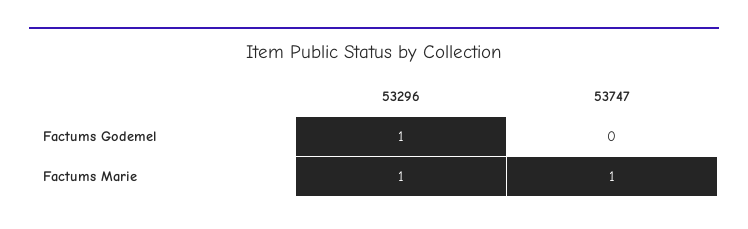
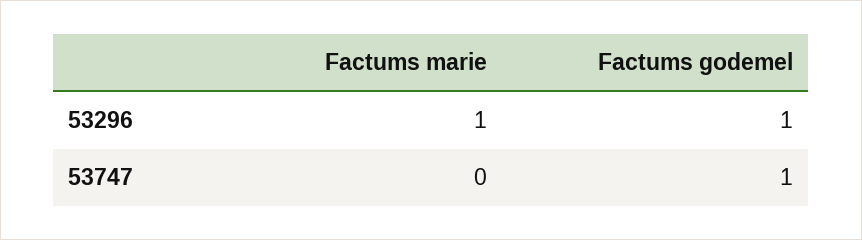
  {
    "53296": {
      "Factums Godemel": 1,
      "Factums Marie": 1
    },
    "53747": {
-     "Factums Godemel": 0,
+     "Factums Godemel": 1,
-     "Factums Marie": 1
+     "Factums Marie": 0
    }
  }

